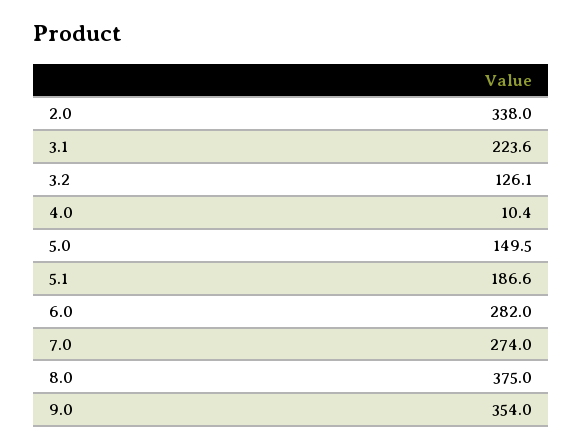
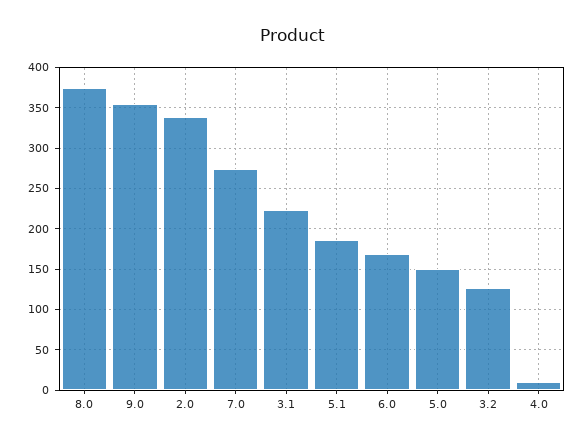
  {
    "2.0": 338,
    "3.1": 223.6,
    "3.2": 126.1,
    "4.0": 10.4,
    "5.0": 149.5,
    "5.1": 186.6,
-   "6.0": 282,
+   "6.0": 170,
    "7.0": 274,
    "8.0": 375,
    "9.0": 354
  }

